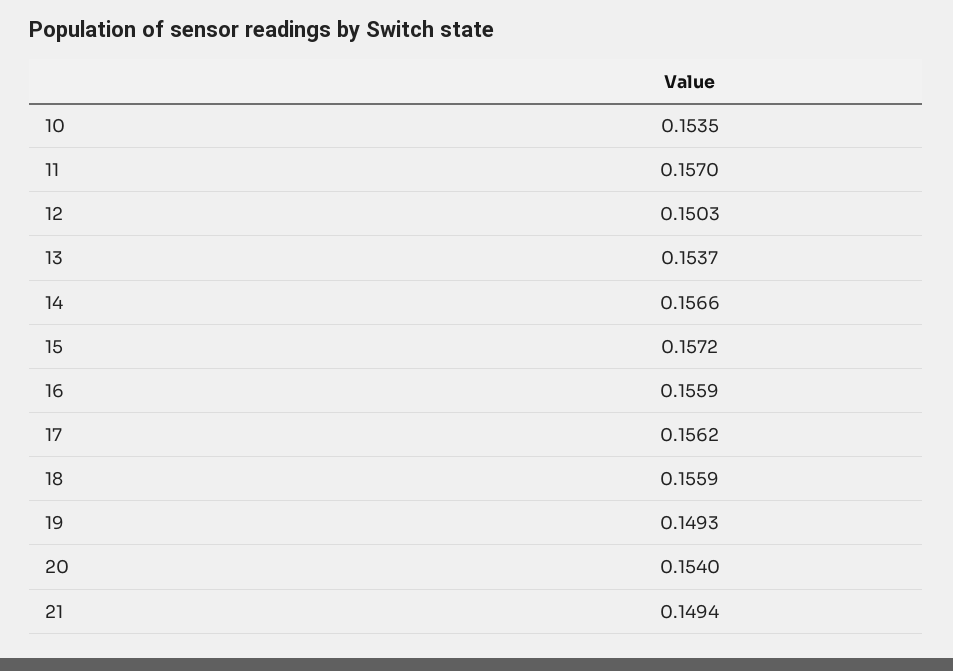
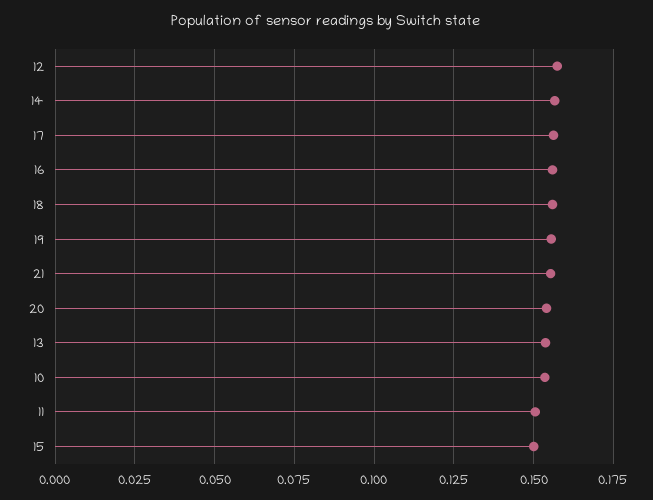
  {
    "10": 0.1535,
-   "11": 0.157,
+   "11": 0.15,
-   "12": 0.1503,
+   "12": 0.1575,
    "13": 0.1537,
    "14": 0.1566,
-   "15": 0.1572,
+   "15": 0.15,
    "16": 0.1559,
    "17": 0.1562,
    "18": 0.1559,
-   "19": 0.1493,
+   "19": 0.155,
    "20": 0.154,
-   "21": 0.1494
+   "21": 0.155
  }

